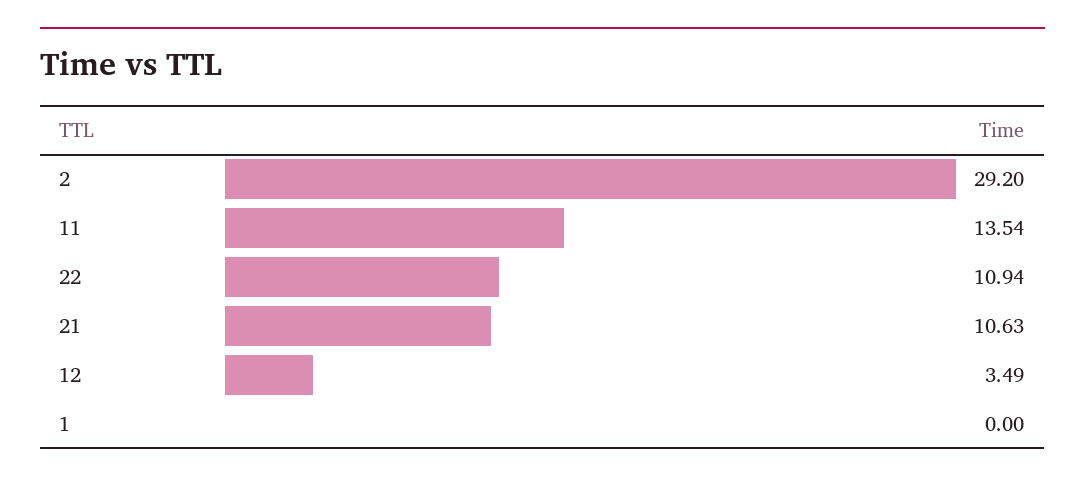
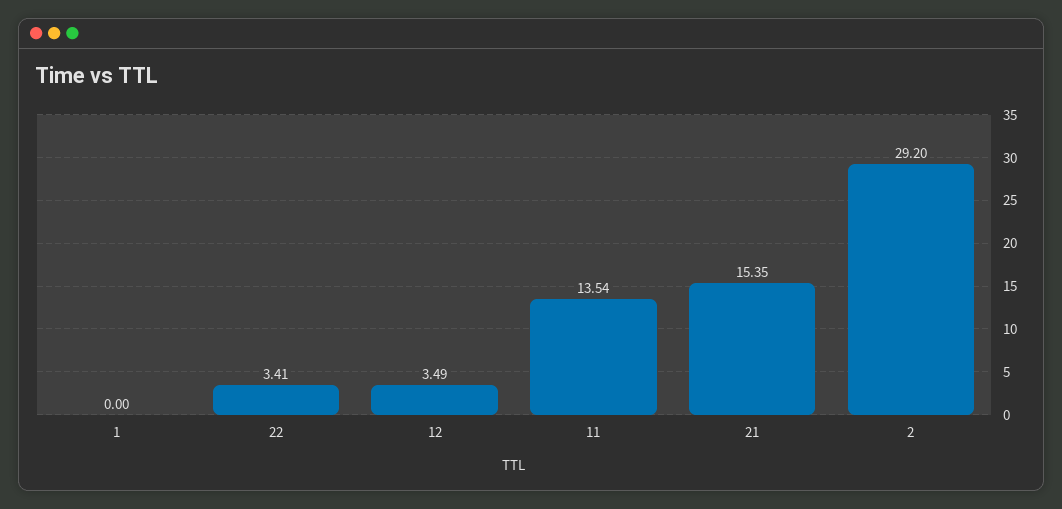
  {
    "2": 29.2,
    "11": 13.54,
-   "22": 10.94,
+   "22": 3.41,
-   "21": 10.63,
+   "21": 15.35,
    "12": 3.49,
    "1": 0
  }

